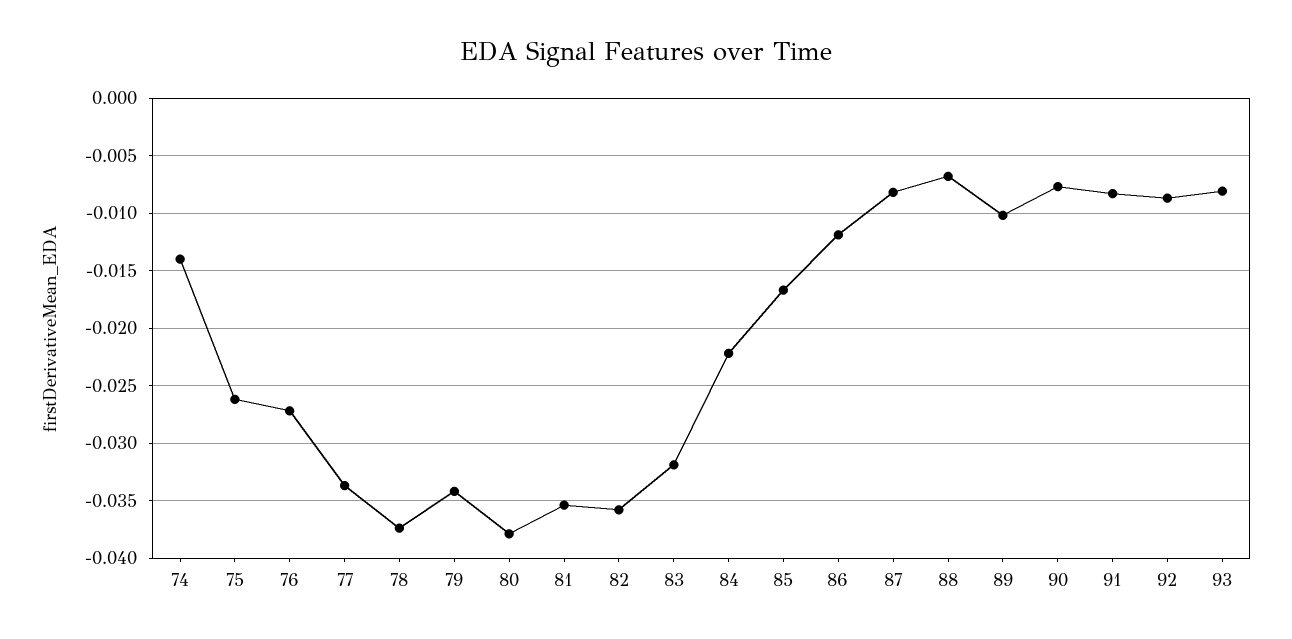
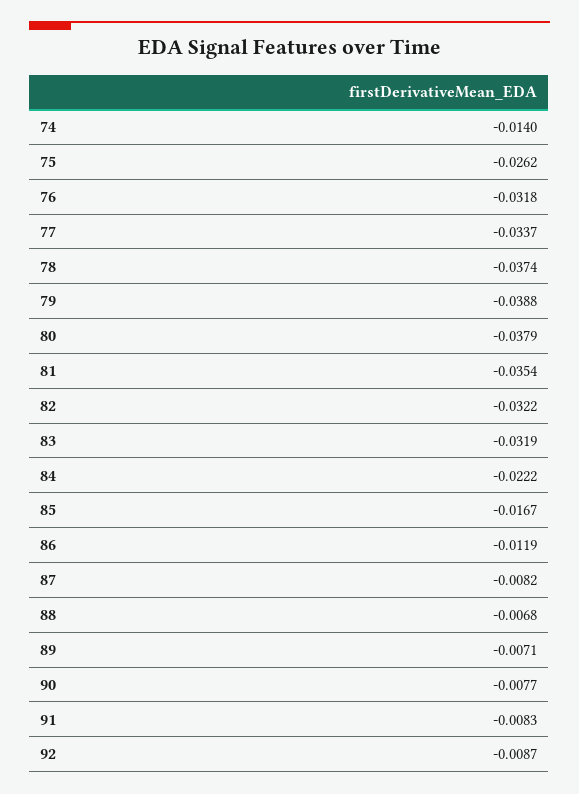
  {
    "74": -0.014,
    "75": -0.0262,
-   "76": -0.027,
+   "76": -0.0318,
    "77": -0.0337,
    "78": -0.0374,
-   "79": -0.034,
+   "79": -0.0388,
    "80": -0.0379,
    "81": -0.0354,
-   "82": -0.036,
+   "82": -0.0322,
    "83": -0.0319,
    "84": -0.0222,
    "85": -0.0167,
    "86": -0.0119,
    "87": -0.0082,
    "88": -0.0068,
-   "89": -0.01,
+   "89": -0.0071,
    "90": -0.0077,
    "91": -0.0083,
-   "92": -0.0087,
+   "92": -0.0087
-   "93": -0.008
  }

